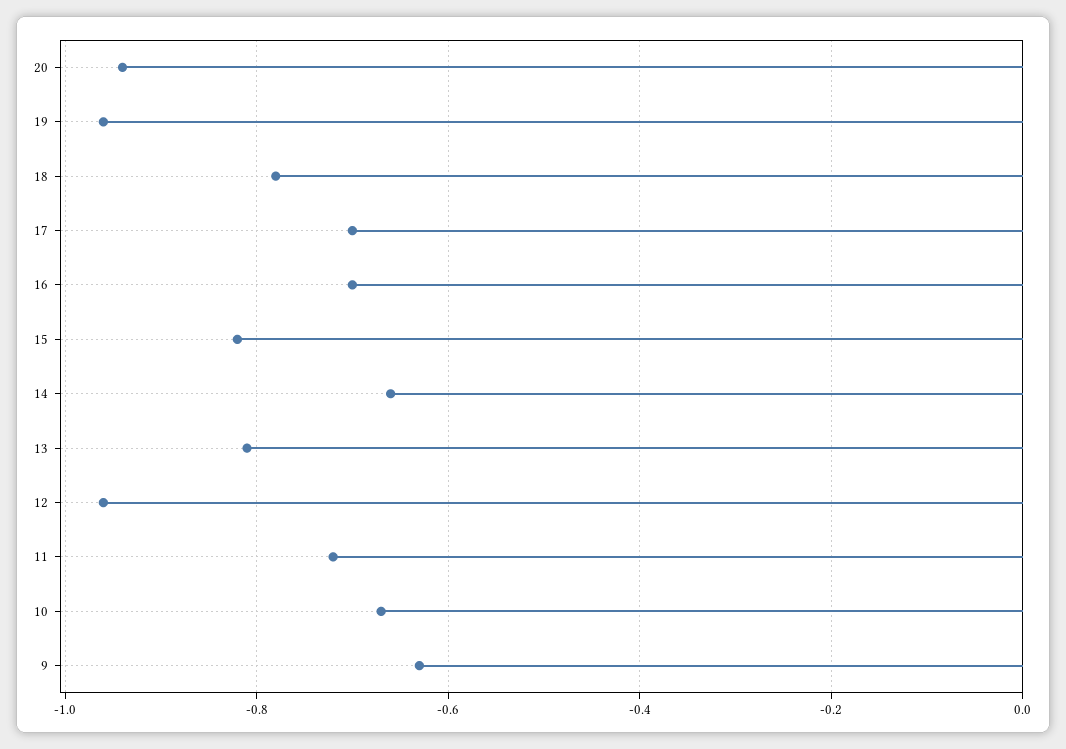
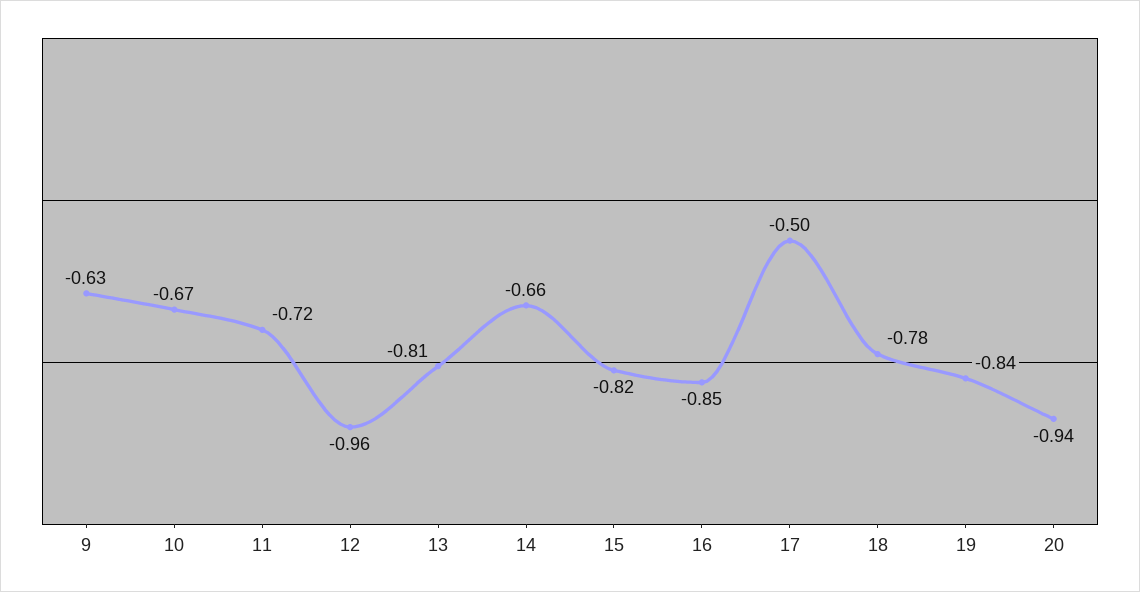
  {
    "20": -0.94,
-   "19": -0.95,
+   "19": -0.84,
    "18": -0.78,
-   "17": -0.7,
+   "17": -0.5,
-   "16": -0.7,
+   "16": -0.85,
    "15": -0.82,
    "14": -0.66,
    "13": -0.81,
    "12": -0.96,
    "11": -0.72,
    "10": -0.67,
    "9": -0.63
  }

